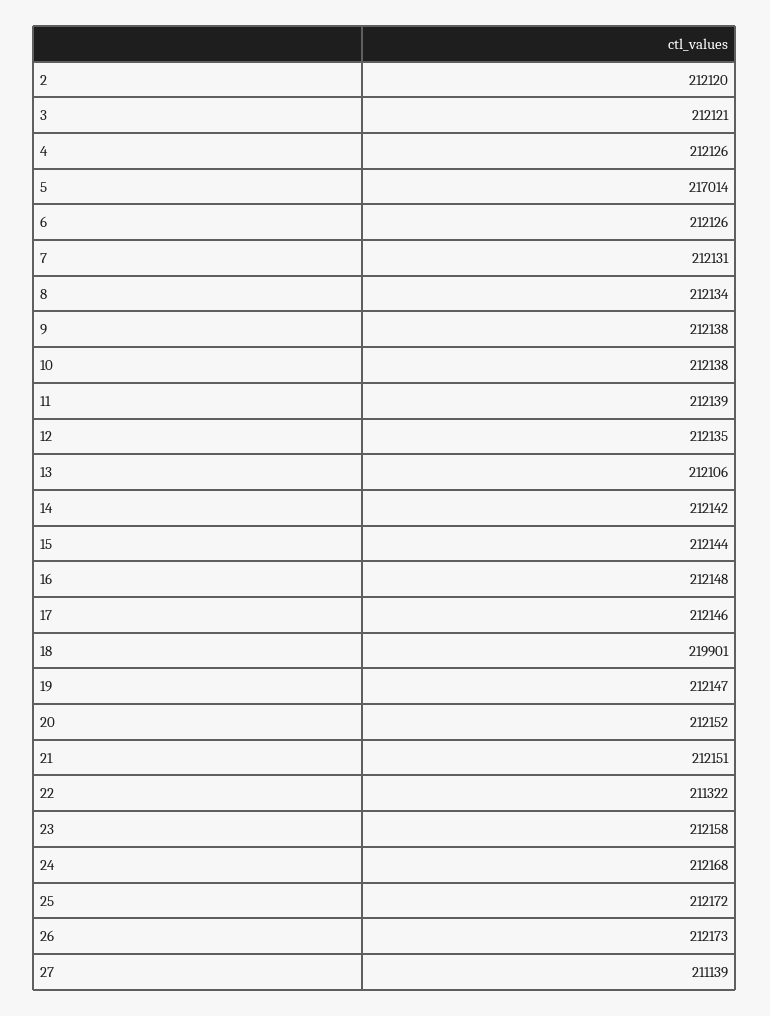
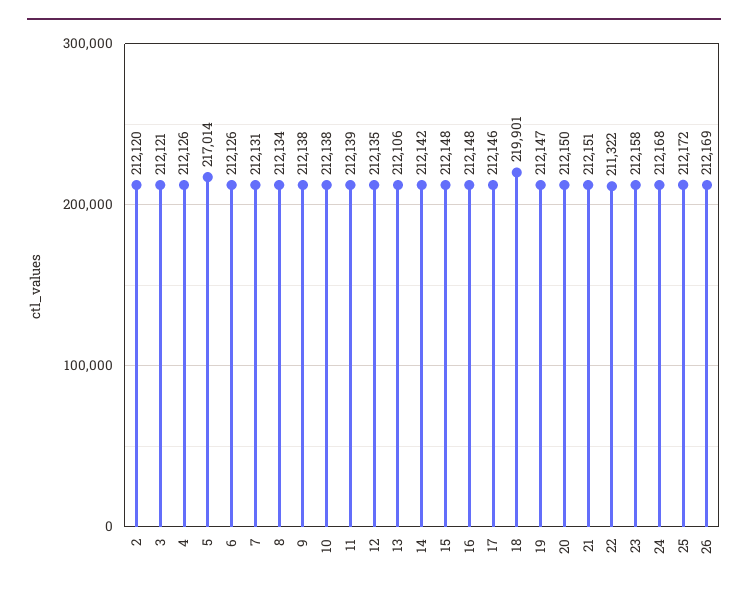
  {
    "2": 212120,
    "3": 212121,
    "4": 212126,
    "5": 217014,
    "6": 212126,
    "7": 212131,
    "8": 212134,
    "9": 212138,
    "10": 212138,
    "11": 212139,
    "12": 212135,
    "13": 212106,
    "14": 212142,
-   "15": 212144,
+   "15": 212148,
    "16": 212148,
    "17": 212146,
    "18": 219901,
    "19": 212147,
-   "20": 212152,
+   "20": 212150,
    "21": 212151,
    "22": 211322,
    "23": 212158,
    "24": 212168,
    "25": 212172,
-   "26": 212173,
+   "26": 212169
-   "27": 211139
  }

